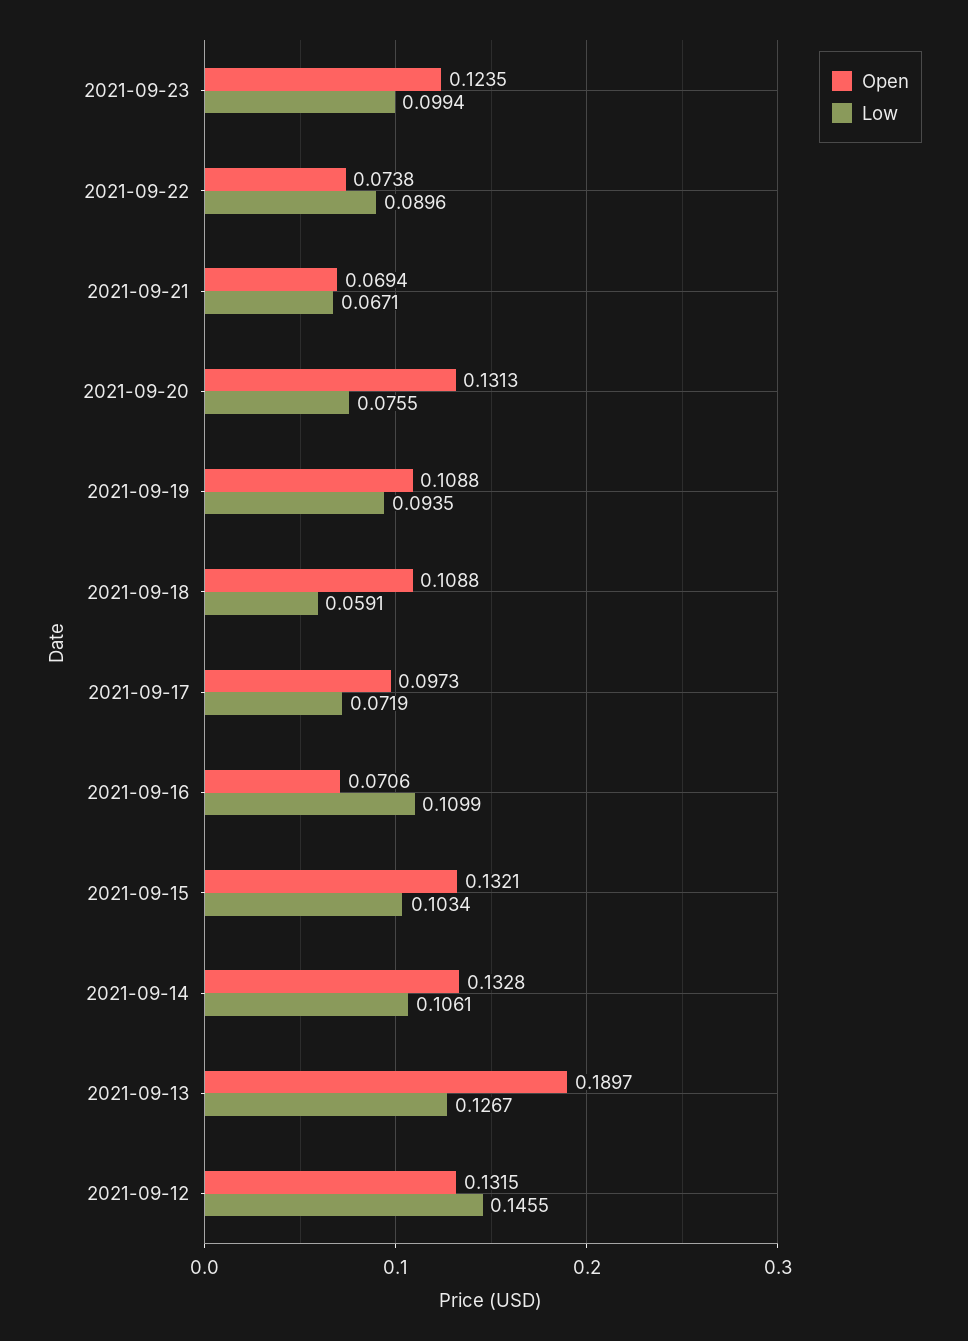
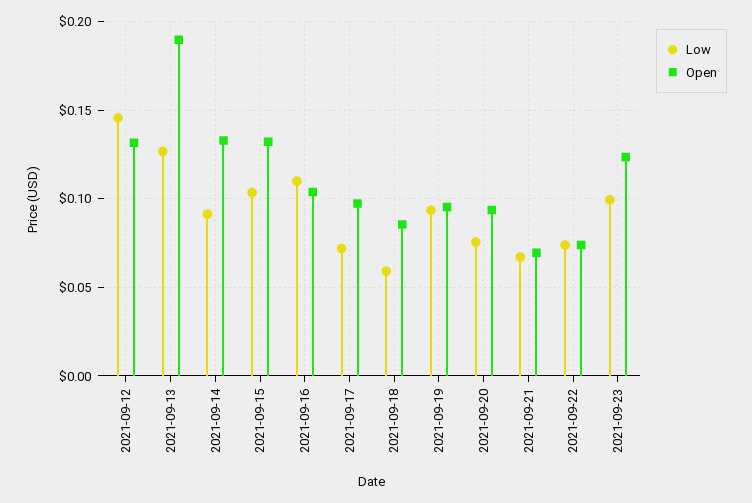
  {
    "Open": {
      "2021-09-23": 0.1235,
      "2021-09-22": 0.0738,
      "2021-09-21": 0.0694,
-     "2021-09-20": 0.1313,
+     "2021-09-20": 0.095,
-     "2021-09-19": 0.1088,
+     "2021-09-19": 0.095,
-     "2021-09-18": 0.1088,
+     "2021-09-18": 0.085,
      "2021-09-17": 0.0973,
-     "2021-09-16": 0.0706,
+     "2021-09-16": 0.105,
      "2021-09-15": 0.1321,
      "2021-09-14": 0.1328,
      "2021-09-13": 0.1897,
      "2021-09-12": 0.1315
    },
    "Low": {
      "2021-09-23": 0.0994,
-     "2021-09-22": 0.0896,
+     "2021-09-22": 0.075,
      "2021-09-21": 0.0671,
      "2021-09-20": 0.0755,
      "2021-09-19": 0.0935,
      "2021-09-18": 0.0591,
      "2021-09-17": 0.0719,
      "2021-09-16": 0.1099,
      "2021-09-15": 0.1034,
-     "2021-09-14": 0.1061,
+     "2021-09-14": 0.09,
      "2021-09-13": 0.1267,
      "2021-09-12": 0.1455
    }
  }

